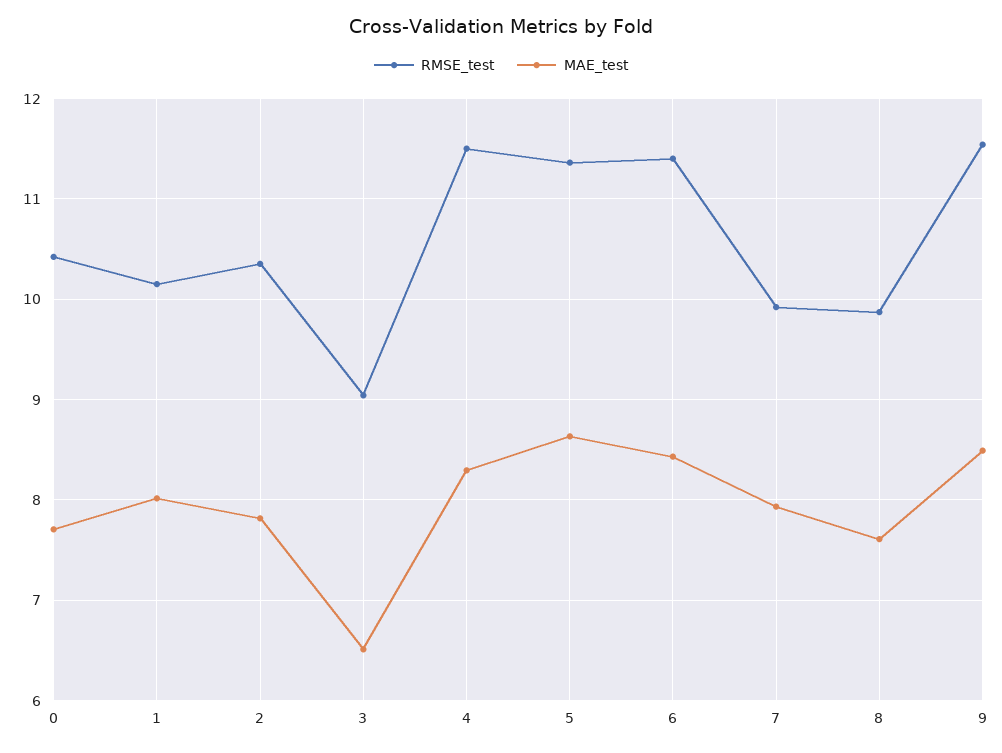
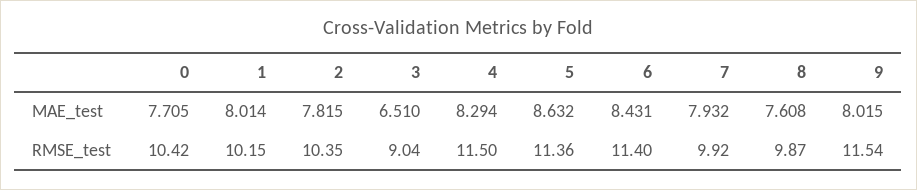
  {
    "RMSE_test": {
      "0": 10.42,
      "1": 10.15,
      "2": 10.35,
      "3": 9.04,
      "4": 11.5,
      "5": 11.36,
      "6": 11.4,
      "7": 9.92,
      "8": 9.87,
      "9": 11.54
    },
    "MAE_test": {
      "0": 7.705,
      "1": 8.014,
      "2": 7.815,
      "3": 6.51,
      "4": 8.294,
      "5": 8.632,
      "6": 8.431,
      "7": 7.932,
      "8": 7.608,
-     "9": 8.5
+     "9": 8.015
    }
  }

